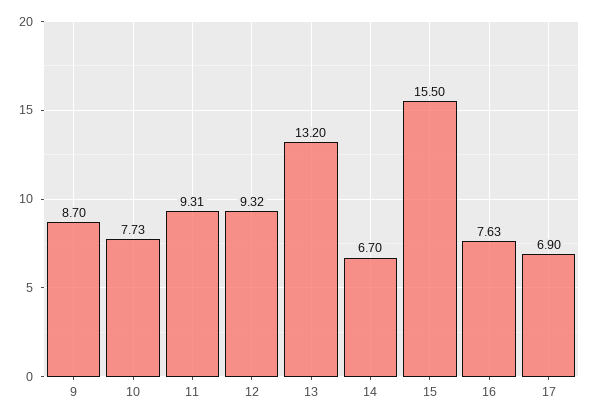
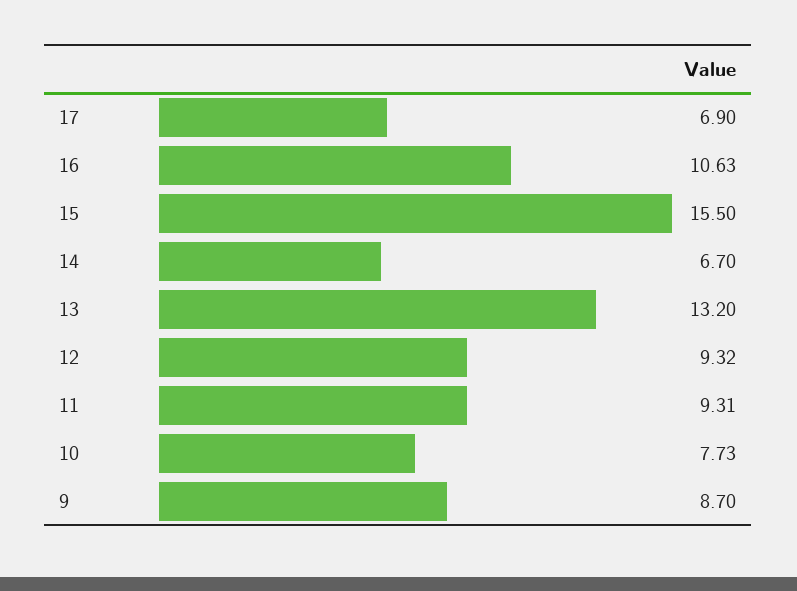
  {
    "9": 8.7,
    "10": 7.73,
    "11": 9.31,
    "12": 9.32,
    "13": 13.2,
    "14": 6.7,
    "15": 15.5,
-   "16": 7.63,
+   "16": 10.63,
    "17": 6.9
  }

